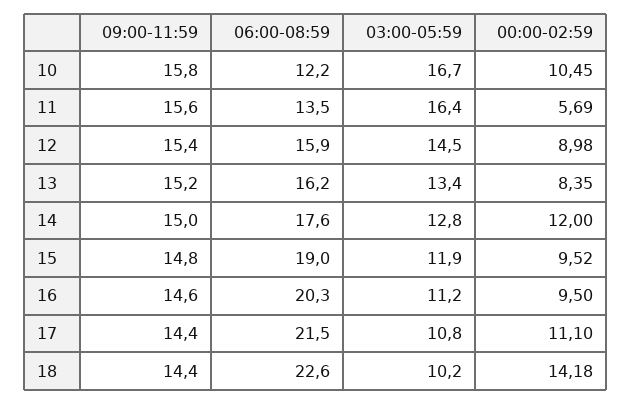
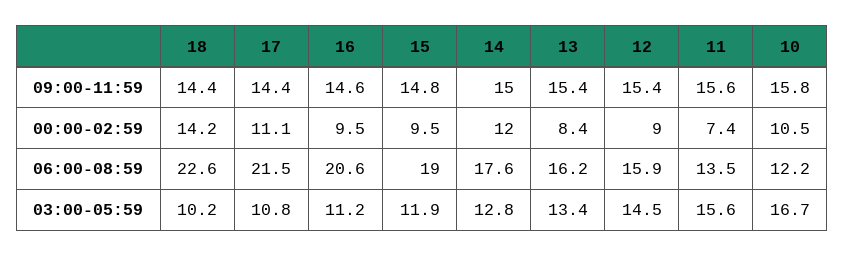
  {
    "09:00-11:59": {
      "10": 15.8,
      "11": 15.6,
      "12": 15.4,
-     "13": 15.2,
+     "13": 15.4,
      "14": 15,
      "15": 14.8,
      "16": 14.6,
      "17": 14.4,
      "18": 14.4
    },
    "06:00-08:59": {
      "10": 12.2,
      "11": 13.5,
      "12": 15.9,
      "13": 16.2,
      "14": 17.6,
      "15": 19,
-     "16": 20.3,
+     "16": 20.6,
      "17": 21.5,
      "18": 22.6
    },
    "03:00-05:59": {
      "10": 16.7,
-     "11": 16.4,
+     "11": 15.6,
      "12": 14.5,
      "13": 13.4,
      "14": 12.8,
      "15": 11.9,
      "16": 11.2,
      "17": 10.8,
      "18": 10.2
    },
    "00:00-02:59": {
      "10": 10.45,
-     "11": 5.69,
+     "11": 7.4,
      "12": 8.98,
      "13": 8.35,
      "14": 12,
      "15": 9.52,
      "16": 9.5,
      "17": 11.1,
      "18": 14.18
    }
  }

